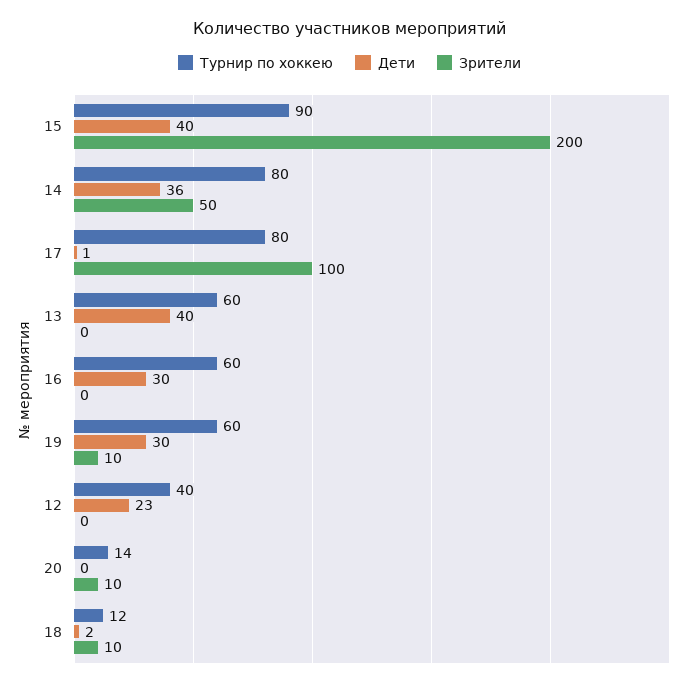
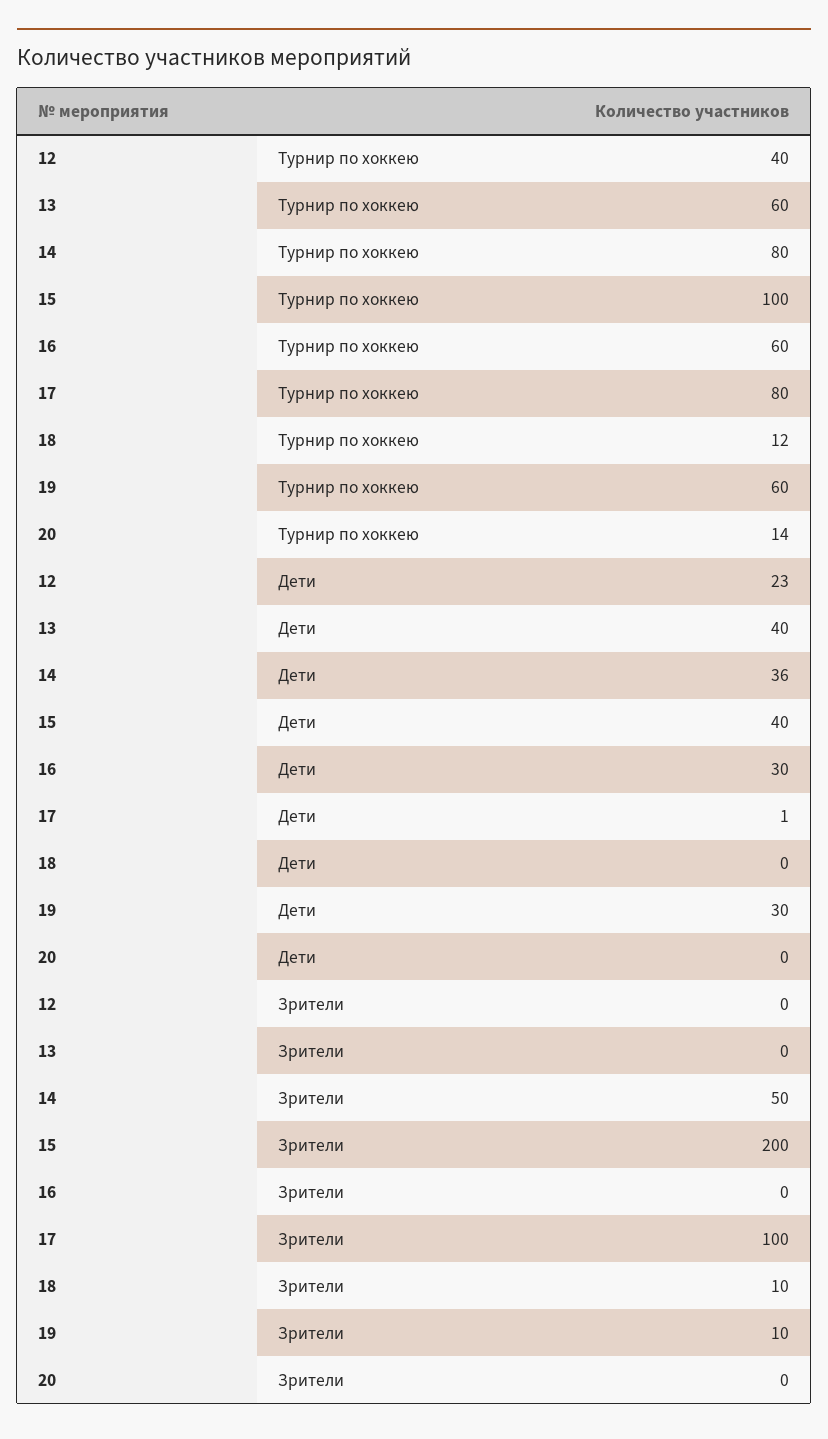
  {
    "Турнир по хоккею": {
-     "15": 90,
+     "15": 100,
      "14": 80,
      "17": 80,
      "13": 60,
      "16": 60,
      "19": 60,
      "12": 40,
      "20": 14,
      "18": 12
    },
    "Дети": {
      "15": 40,
      "14": 36,
      "17": 1,
      "13": 40,
      "16": 30,
      "19": 30,
      "12": 23,
      "20": 0,
-     "18": 2
+     "18": 0
    },
    "Зрители": {
      "15": 200,
      "14": 50,
      "17": 100,
      "13": 0,
      "16": 0,
      "19": 10,
      "12": 0,
-     "20": 10,
+     "20": 0,
      "18": 10
    }
  }

